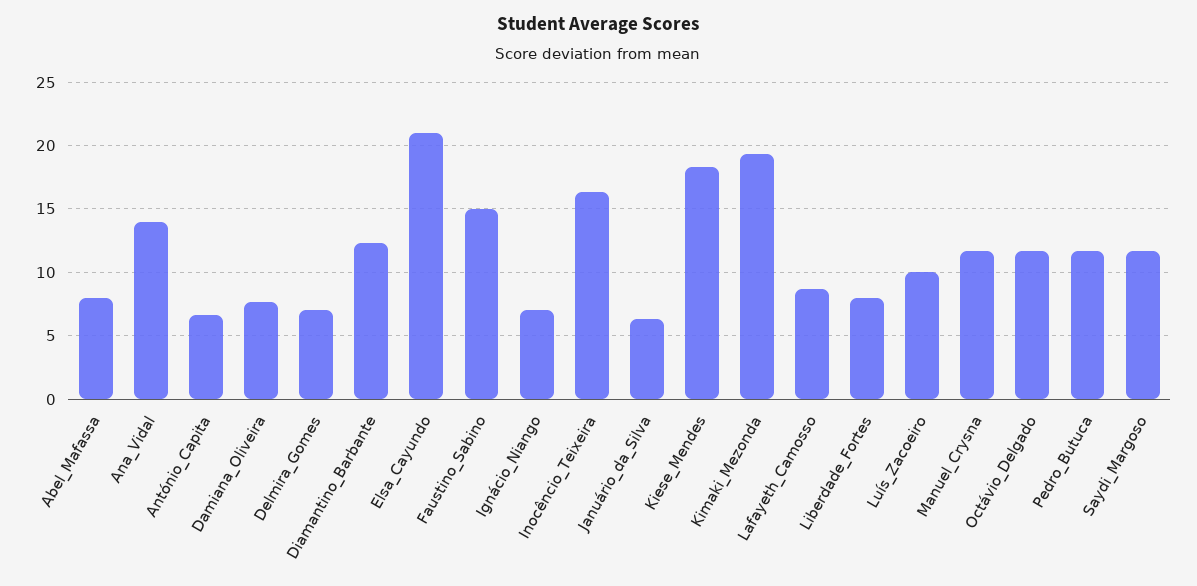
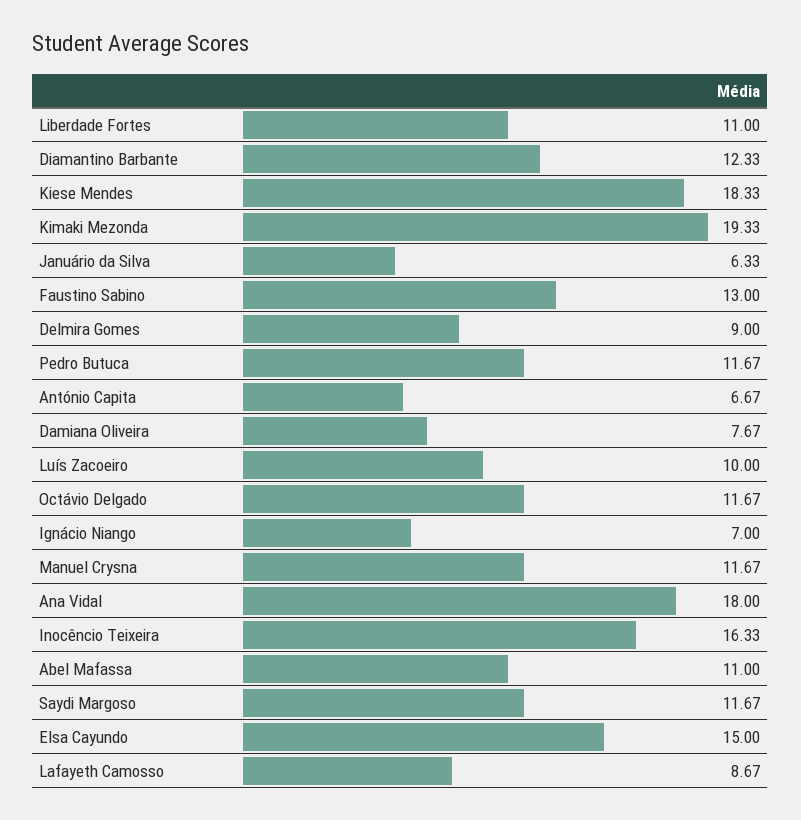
  {
-   "Abel_Mafassa": 8,
+   "Abel_Mafassa": 11,
-   "Ana_Vidal": 14,
+   "Ana_Vidal": 18,
    "António_Capita": 6.67,
    "Damiana_Oliveira": 7.67,
-   "Delmira_Gomes": 7,
+   "Delmira_Gomes": 9,
    "Diamantino_Barbante": 12.33,
-   "Elsa_Cayundo": 21,
+   "Elsa_Cayundo": 15,
-   "Faustino_Sabino": 15,
+   "Faustino_Sabino": 13,
    "Ignácio_Niango": 7,
    "Inocêncio_Teixeira": 16.33,
    "Januário_da_Silva": 6.33,
    "Kiese_Mendes": 18.33,
    "Kimaki_Mezonda": 19.33,
    "Lafayeth_Camosso": 8.67,
-   "Liberdade_Fortes": 8,
+   "Liberdade_Fortes": 11,
    "Luís_Zacoeiro": 10,
    "Manuel_Crysna": 11.67,
    "Octávio_Delgado": 11.67,
    "Pedro_Butuca": 11.67,
    "Saydi_Margoso": 11.67
  }

